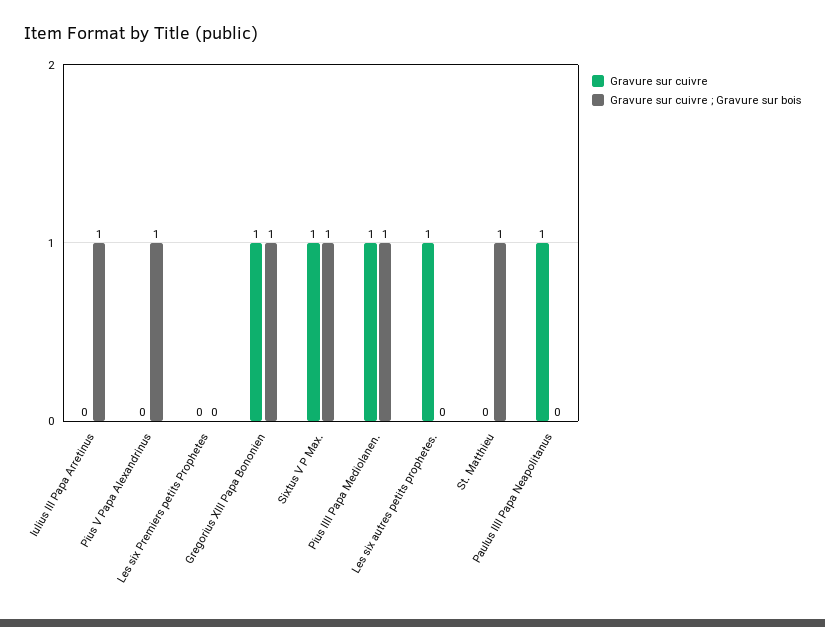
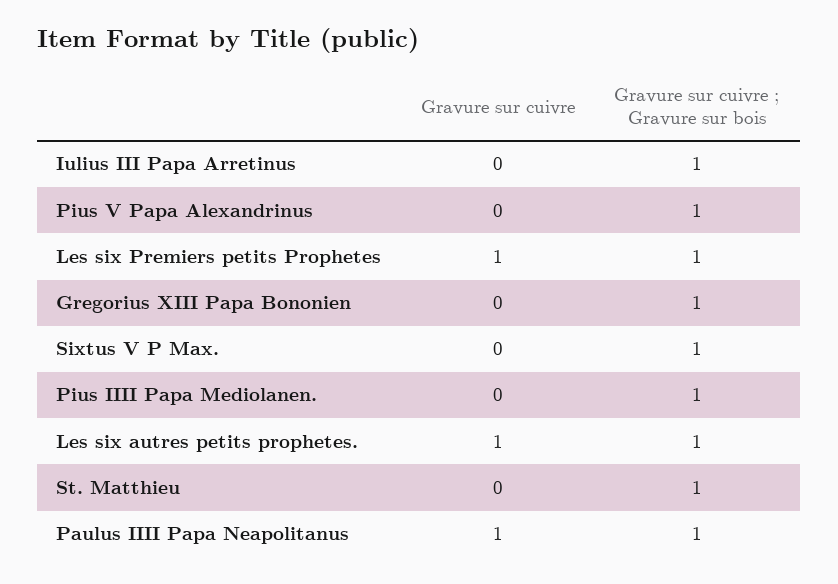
  {
    "Gravure sur cuivre": {
      "Iulius III Papa Arretinus": 0,
      "Pius V Papa Alexandrinus": 0,
-     "Les six Premiers petits Prophetes": 0,
+     "Les six Premiers petits Prophetes": 1,
-     "Gregorius XIII Papa Bononien": 1,
+     "Gregorius XIII Papa Bononien": 0,
-     "Sixtus V P Max.": 1,
+     "Sixtus V P Max.": 0,
-     "Pius IIII Papa Mediolanen.": 1,
+     "Pius IIII Papa Mediolanen.": 0,
      "Les six autres petits prophetes.": 1,
      "St. Matthieu": 0,
      "Paulus IIII Papa Neapolitanus": 1
    },
    "Gravure sur cuivre ; Gravure sur bois": {
      "Iulius III Papa Arretinus": 1,
      "Pius V Papa Alexandrinus": 1,
-     "Les six Premiers petits Prophetes": 0,
+     "Les six Premiers petits Prophetes": 1,
      "Gregorius XIII Papa Bononien": 1,
      "Sixtus V P Max.": 1,
      "Pius IIII Papa Mediolanen.": 1,
-     "Les six autres petits prophetes.": 0,
+     "Les six autres petits prophetes.": 1,
      "St. Matthieu": 1,
-     "Paulus IIII Papa Neapolitanus": 0
+     "Paulus IIII Papa Neapolitanus": 1
    }
  }

